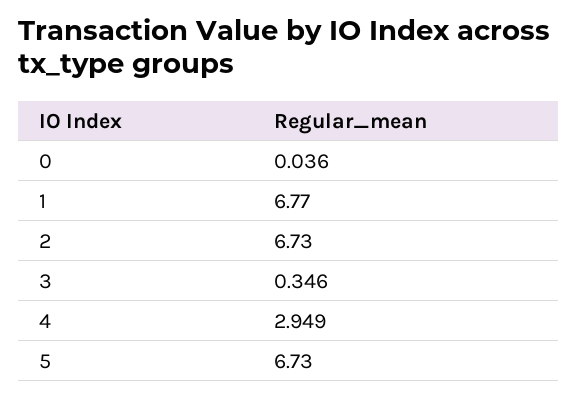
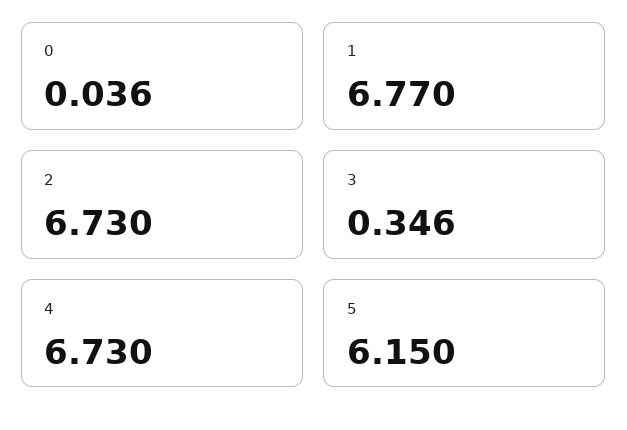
  {
    "0": 0.036,
    "1": 6.77,
    "2": 6.73,
    "3": 0.346,
-   "4": 2.949,
+   "4": 6.73,
-   "5": 6.73
+   "5": 6.15
  }

